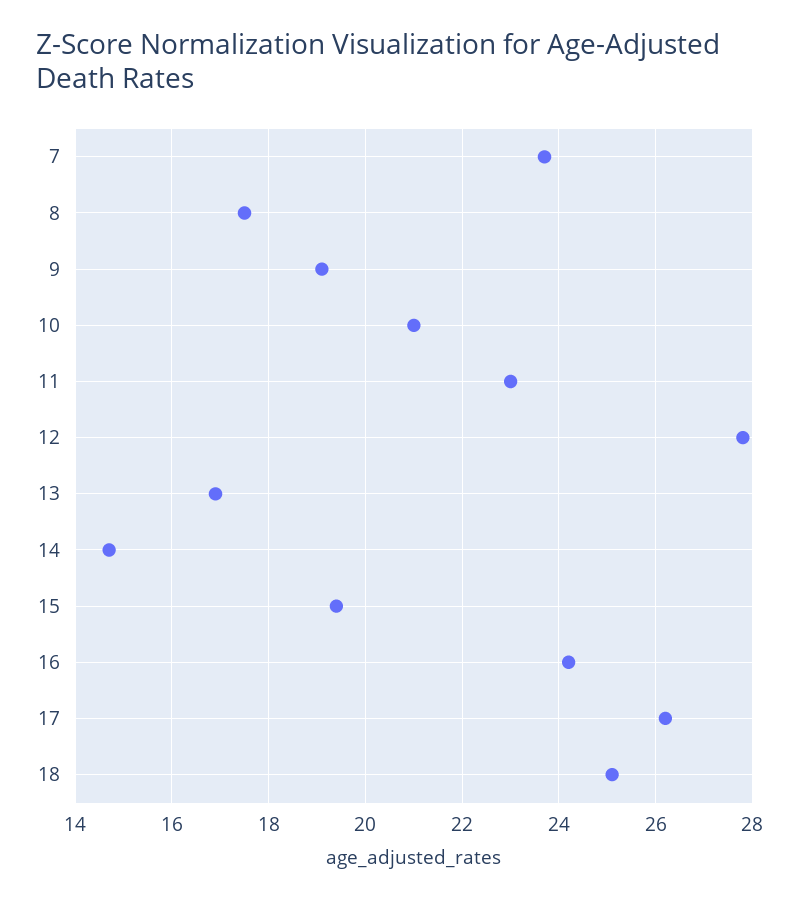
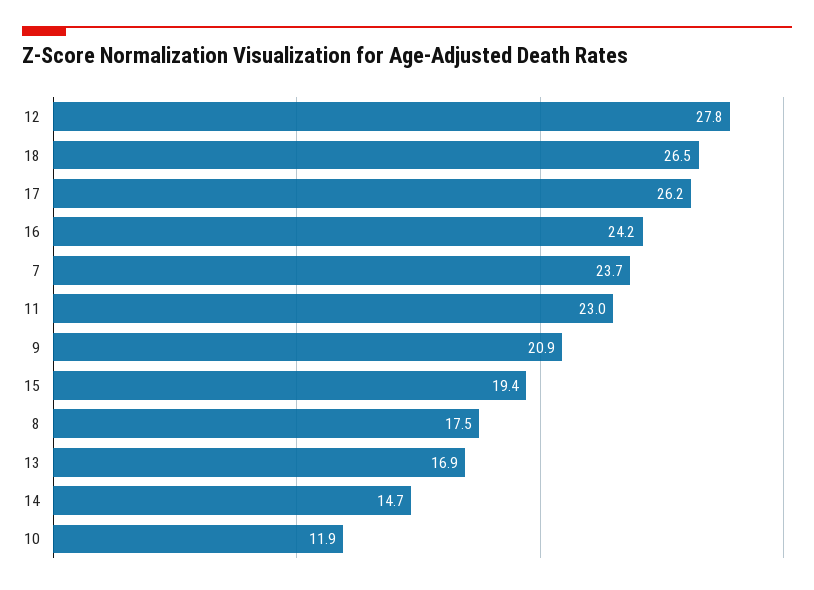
  {
    "7": 23.7,
    "8": 17.5,
-   "9": 19,
+   "9": 20.9,
-   "10": 21,
+   "10": 11.9,
    "11": 23,
    "12": 27.8,
    "13": 16.9,
    "14": 14.7,
    "15": 19.4,
    "16": 24.2,
    "17": 26.2,
-   "18": 25
+   "18": 26.5
  }

